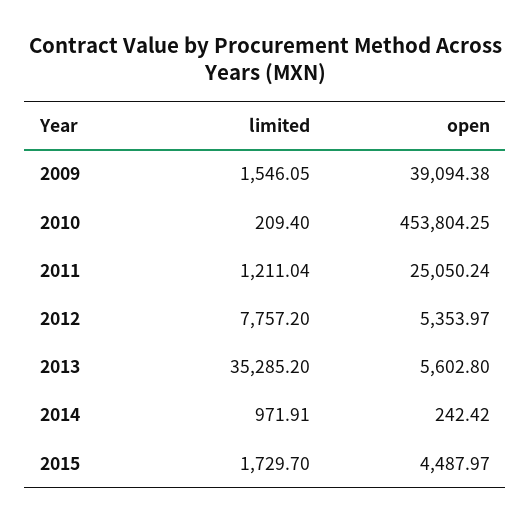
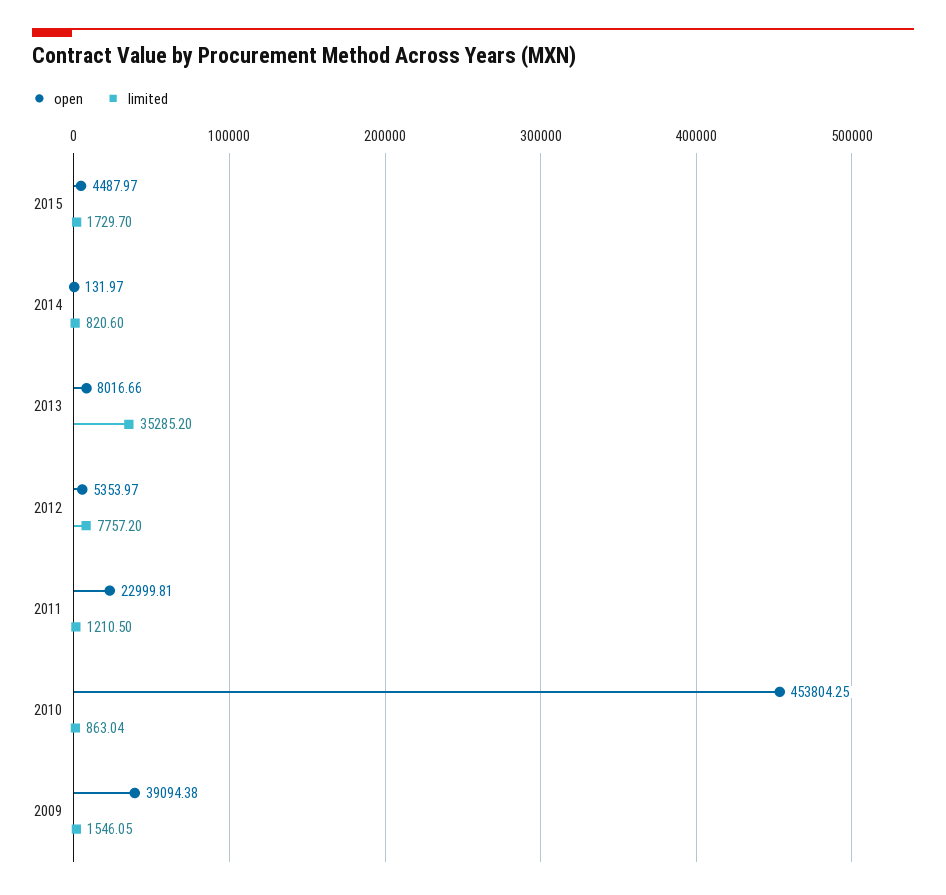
  {
    "limited": {
      "2009": 1546.05,
-     "2010": 209.4,
+     "2010": 863.04,
-     "2011": 1211.04,
+     "2011": 1210.5,
      "2012": 7757.2,
      "2013": 35285.2,
-     "2014": 971.91,
+     "2014": 820.6,
      "2015": 1729.7
    },
    "open": {
      "2009": 39094.38,
      "2010": 453804.25,
-     "2011": 25050.24,
+     "2011": 22999.81,
      "2012": 5353.97,
-     "2013": 5602.8,
+     "2013": 8016.66,
-     "2014": 242.42,
+     "2014": 131.97,
      "2015": 4487.97
    }
  }

